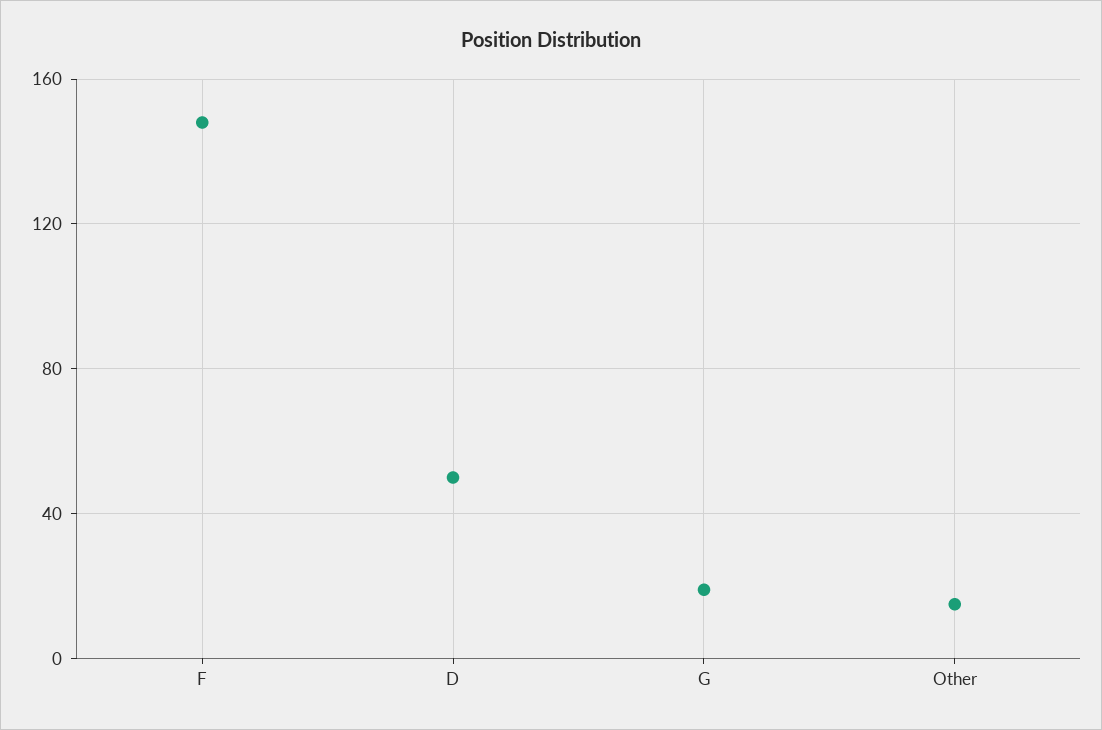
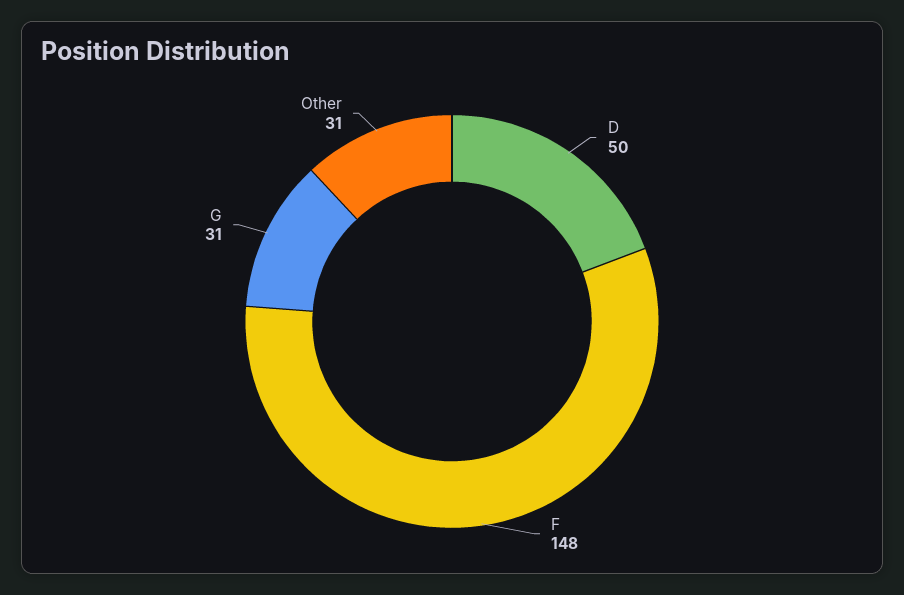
  {
    "F": 148,
    "D": 50,
-   "G": 20,
+   "G": 31,
-   "Other": 15
+   "Other": 31
  }

